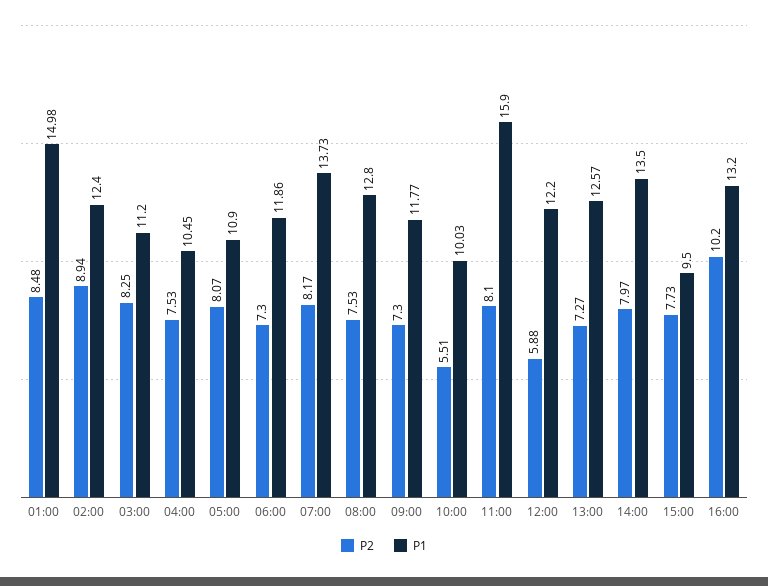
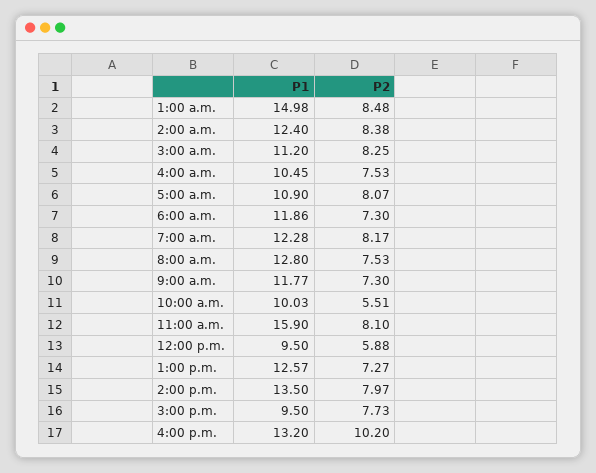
  {
    "P2": {
      "01:00": 8.48,
-     "02:00": 8.94,
+     "02:00": 8.38,
      "03:00": 8.25,
      "04:00": 7.53,
      "05:00": 8.07,
      "06:00": 7.3,
      "07:00": 8.17,
      "08:00": 7.53,
      "09:00": 7.3,
      "10:00": 5.51,
      "11:00": 8.1,
      "12:00": 5.88,
      "13:00": 7.27,
      "14:00": 7.97,
      "15:00": 7.73,
      "16:00": 10.2
    },
    "P1": {
      "01:00": 14.98,
      "02:00": 12.4,
      "03:00": 11.2,
      "04:00": 10.45,
      "05:00": 10.9,
      "06:00": 11.86,
-     "07:00": 13.73,
+     "07:00": 12.28,
      "08:00": 12.8,
      "09:00": 11.77,
      "10:00": 10.03,
      "11:00": 15.9,
-     "12:00": 12.2,
+     "12:00": 9.5,
      "13:00": 12.57,
      "14:00": 13.5,
      "15:00": 9.5,
      "16:00": 13.2
    }
  }

